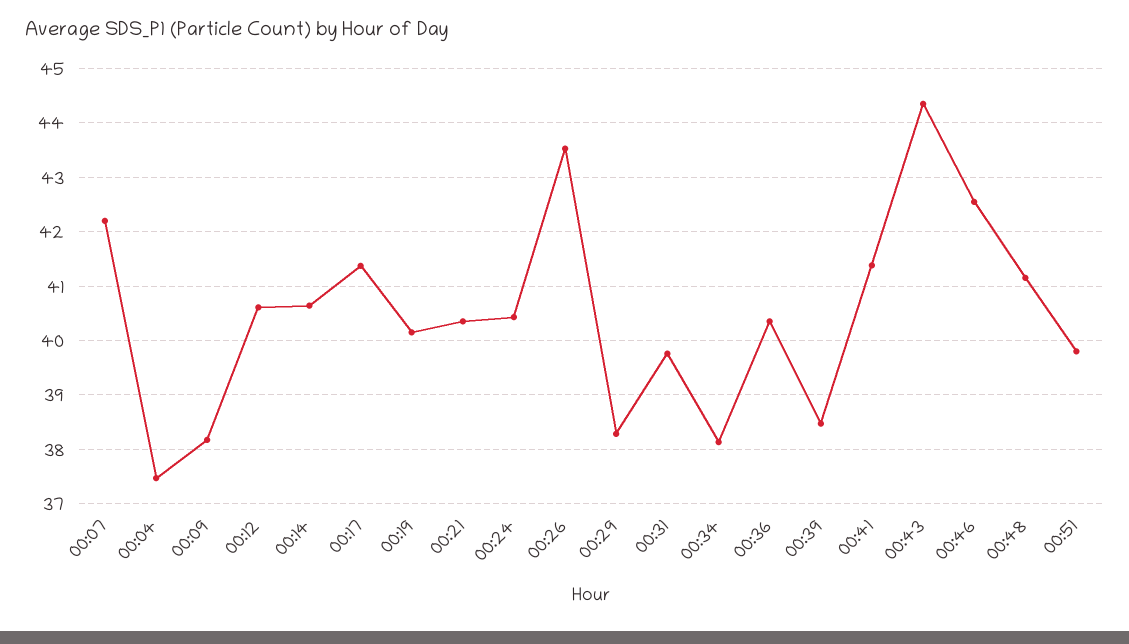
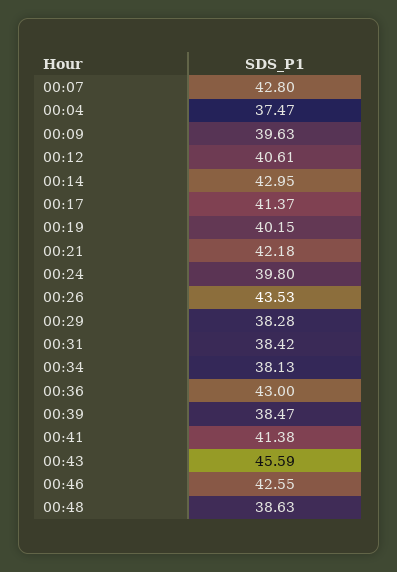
  {
-   "00:07": 42.2,
+   "00:07": 42.8,
    "00:04": 37.47,
-   "00:09": 38.2,
+   "00:09": 39.63,
    "00:12": 40.61,
-   "00:14": 40.6,
+   "00:14": 42.95,
    "00:17": 41.37,
    "00:19": 40.15,
-   "00:21": 40.4,
+   "00:21": 42.18,
-   "00:24": 40.4,
+   "00:24": 39.8,
    "00:26": 43.53,
    "00:29": 38.28,
-   "00:31": 39.8,
+   "00:31": 38.42,
    "00:34": 38.13,
-   "00:36": 40.4,
+   "00:36": 43,
    "00:39": 38.47,
    "00:41": 41.38,
-   "00:43": 44.4,
+   "00:43": 45.59,
    "00:46": 42.55,
-   "00:48": 41.2,
+   "00:48": 38.63
-   "00:51": 39.8
  }

